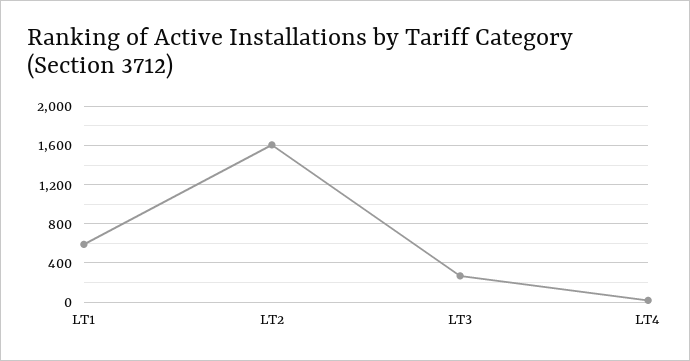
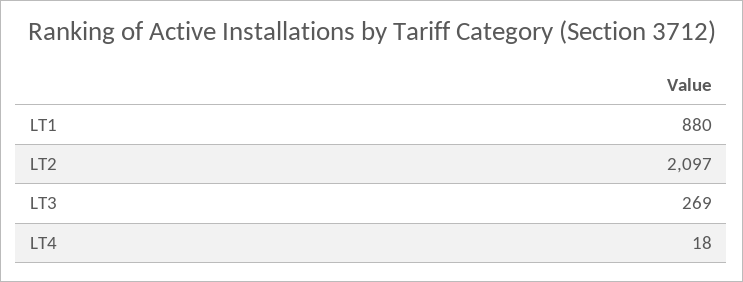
  {
-   "LT1": 600,
+   "LT1": 880,
-   "LT2": 1600,
+   "LT2": 2097,
    "LT3": 269,
    "LT4": 18
  }

